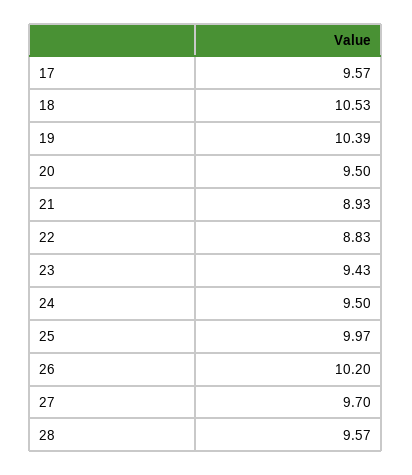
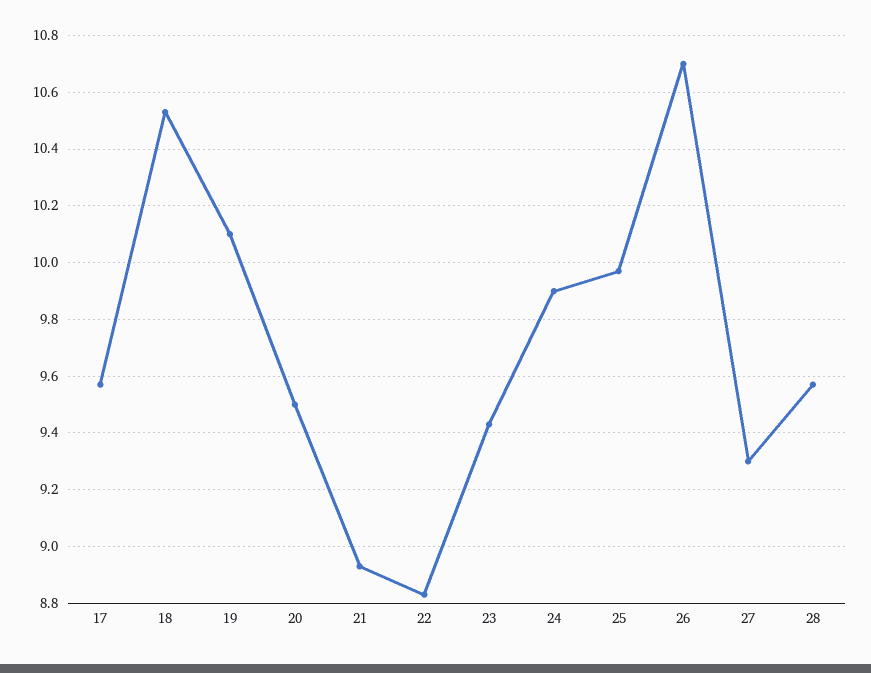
  {
    "17": 9.57,
    "18": 10.53,
-   "19": 10.39,
+   "19": 10.1,
    "20": 9.5,
    "21": 8.93,
    "22": 8.83,
    "23": 9.43,
-   "24": 9.5,
+   "24": 9.9,
    "25": 9.97,
-   "26": 10.2,
+   "26": 10.7,
-   "27": 9.7,
+   "27": 9.3,
    "28": 9.57
  }

